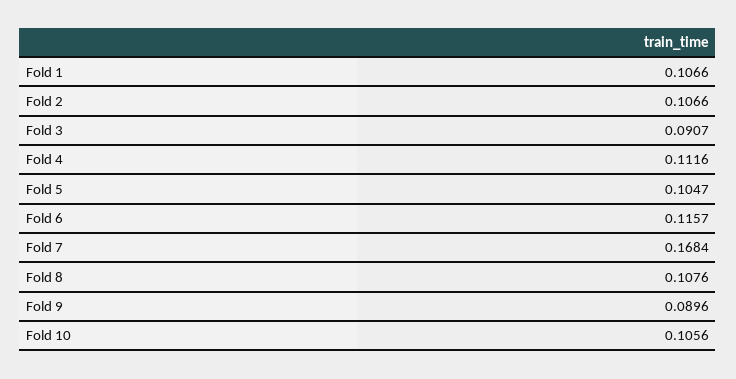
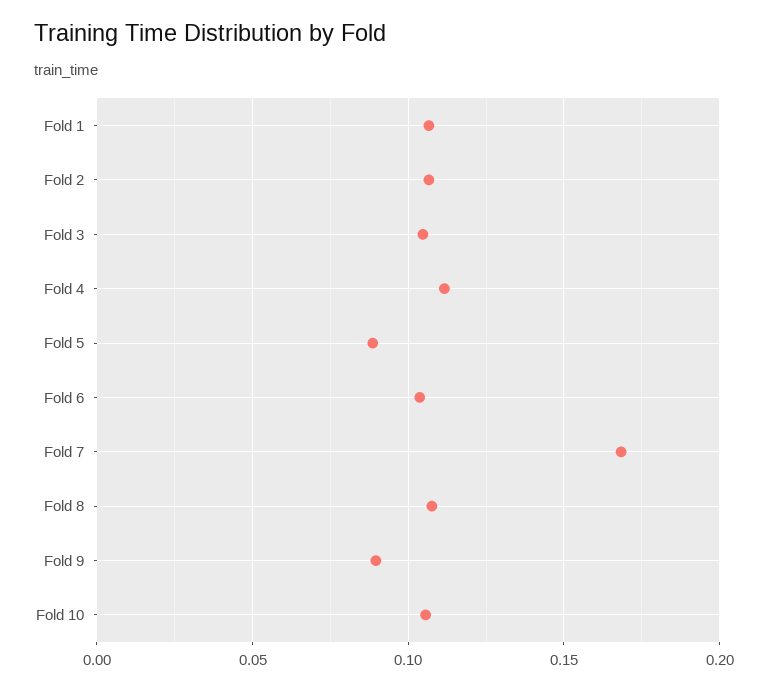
  {
    "Fold 1": 0.1066,
    "Fold 2": 0.1066,
-   "Fold 3": 0.0907,
+   "Fold 3": 0.105,
    "Fold 4": 0.1116,
-   "Fold 5": 0.1047,
+   "Fold 5": 0.09,
-   "Fold 6": 0.1157,
+   "Fold 6": 0.105,
    "Fold 7": 0.1684,
    "Fold 8": 0.1076,
    "Fold 9": 0.0896,
    "Fold 10": 0.1056
  }

